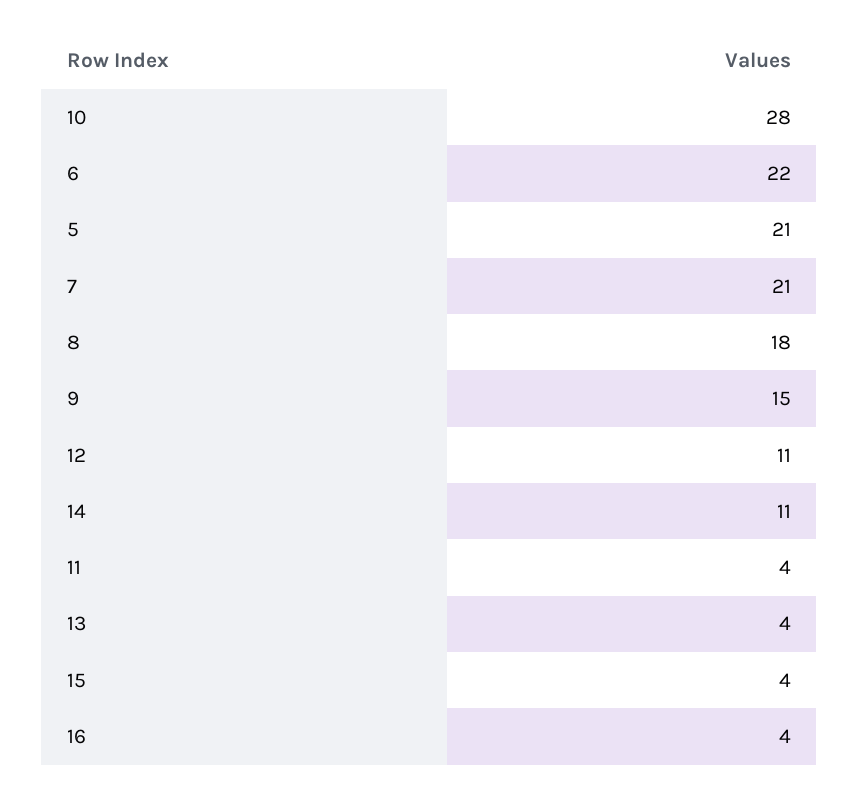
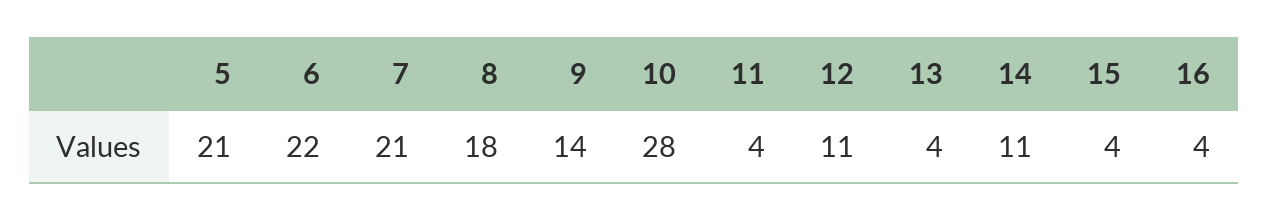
  {
    "10": 28,
    "6": 22,
    "5": 21,
    "7": 21,
    "8": 18,
-   "9": 15,
+   "9": 14,
    "12": 11,
    "14": 11,
    "11": 4,
    "13": 4,
    "15": 4,
    "16": 4
  }

